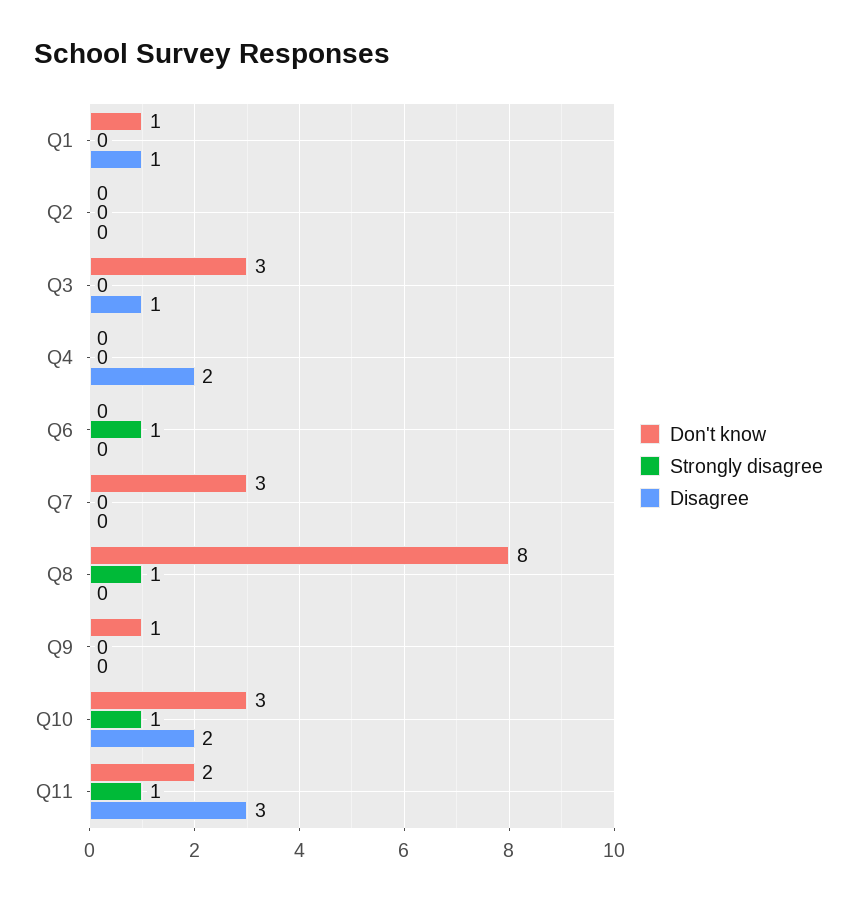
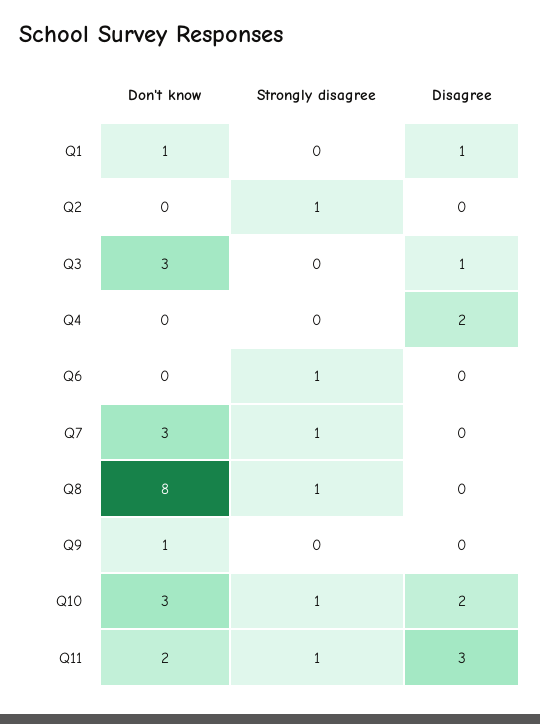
  {
    "Don't know": {
      "Q1": 1,
      "Q2": 0,
      "Q3": 3,
      "Q4": 0,
      "Q6": 0,
      "Q7": 3,
      "Q8": 8,
      "Q9": 1,
      "Q10": 3,
      "Q11": 2
    },
    "Strongly disagree": {
      "Q1": 0,
-     "Q2": 0,
+     "Q2": 1,
      "Q3": 0,
      "Q4": 0,
      "Q6": 1,
-     "Q7": 0,
+     "Q7": 1,
      "Q8": 1,
      "Q9": 0,
      "Q10": 1,
      "Q11": 1
    },
    "Disagree": {
      "Q1": 1,
      "Q2": 0,
      "Q3": 1,
      "Q4": 2,
      "Q6": 0,
      "Q7": 0,
      "Q8": 0,
      "Q9": 0,
      "Q10": 2,
      "Q11": 3
    }
  }

